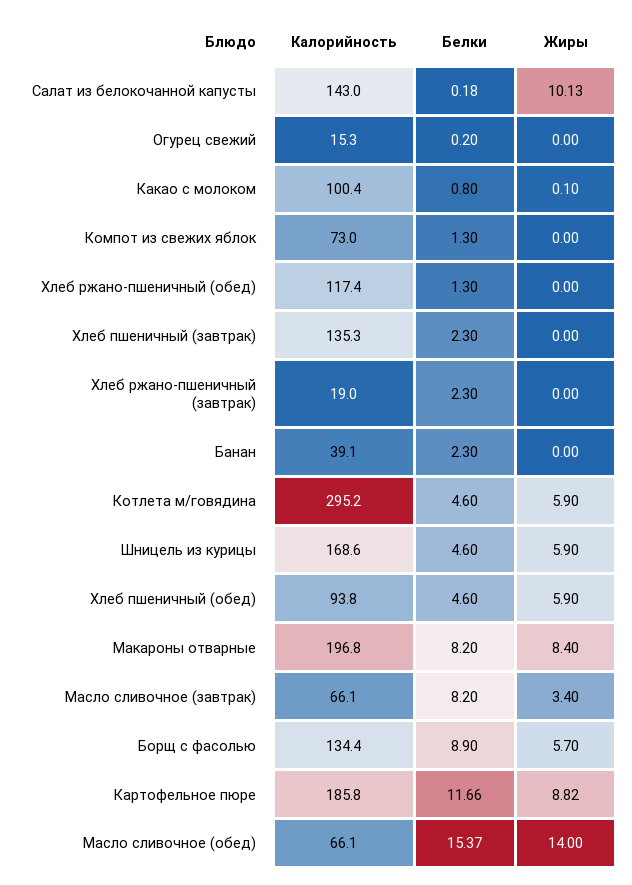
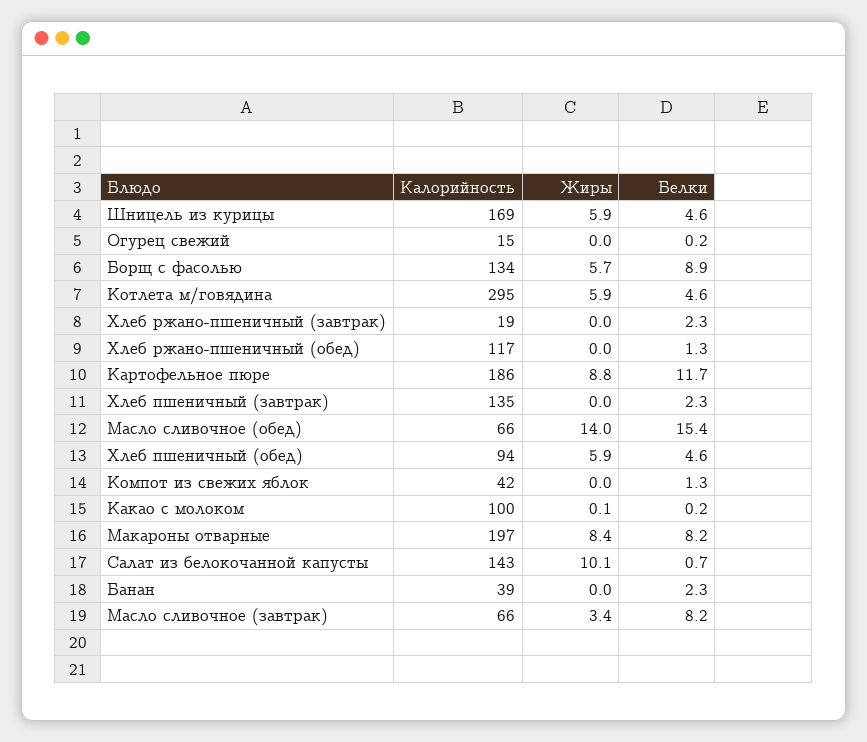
  {
    "Калорийность": {
      "Салат из белокочанной капусты": 143,
      "Огурец свежий": 15.3,
      "Какао с молоком": 100.4,
-     "Компот из свежих яблок": 73,
+     "Компот из свежих яблок": 42,
      "Хлеб ржано-пшеничный (обед)": 117.4,
      "Хлеб пшеничный (завтрак)": 135.3,
      "Хлеб ржано-пшеничный (завтрак)": 19,
      "Банан": 39.1,
      "Котлета м/говядина": 295.2,
      "Шницель из курицы": 168.6,
      "Хлеб пшеничный (обед)": 93.8,
      "Макароны отварные": 196.8,
      "Масло сливочное (завтрак)": 66.1,
      "Борщ с фасолью": 134.4,
      "Картофельное пюре": 185.8,
      "Масло сливочное (обед)": 66.1
    },
    "Белки": {
-     "Салат из белокочанной капусты": 0.18,
+     "Салат из белокочанной капусты": 0.7,
      "Огурец свежий": 0.2,
-     "Какао с молоком": 0.8,
+     "Какао с молоком": 0.2,
      "Компот из свежих яблок": 1.3,
      "Хлеб ржано-пшеничный (обед)": 1.3,
      "Хлеб пшеничный (завтрак)": 2.3,
      "Хлеб ржано-пшеничный (завтрак)": 2.3,
      "Банан": 2.3,
      "Котлета м/говядина": 4.6,
      "Шницель из курицы": 4.6,
      "Хлеб пшеничный (обед)": 4.6,
      "Макароны отварные": 8.2,
      "Масло сливочное (завтрак)": 8.2,
      "Борщ с фасолью": 8.9,
      "Картофельное пюре": 11.66,
      "Масло сливочное (обед)": 15.37
    },
    "Жиры": {
      "Салат из белокочанной капусты": 10.13,
      "Огурец свежий": 0,
      "Какао с молоком": 0.1,
      "Компот из свежих яблок": 0,
      "Хлеб ржано-пшеничный (обед)": 0,
      "Хлеб пшеничный (завтрак)": 0,
      "Хлеб ржано-пшеничный (завтрак)": 0,
      "Банан": 0,
      "Котлета м/говядина": 5.9,
      "Шницель из курицы": 5.9,
      "Хлеб пшеничный (обед)": 5.9,
      "Макароны отварные": 8.4,
      "Масло сливочное (завтрак)": 3.4,
      "Борщ с фасолью": 5.7,
      "Картофельное пюре": 8.82,
      "Масло сливочное (обед)": 14
    }
  }

